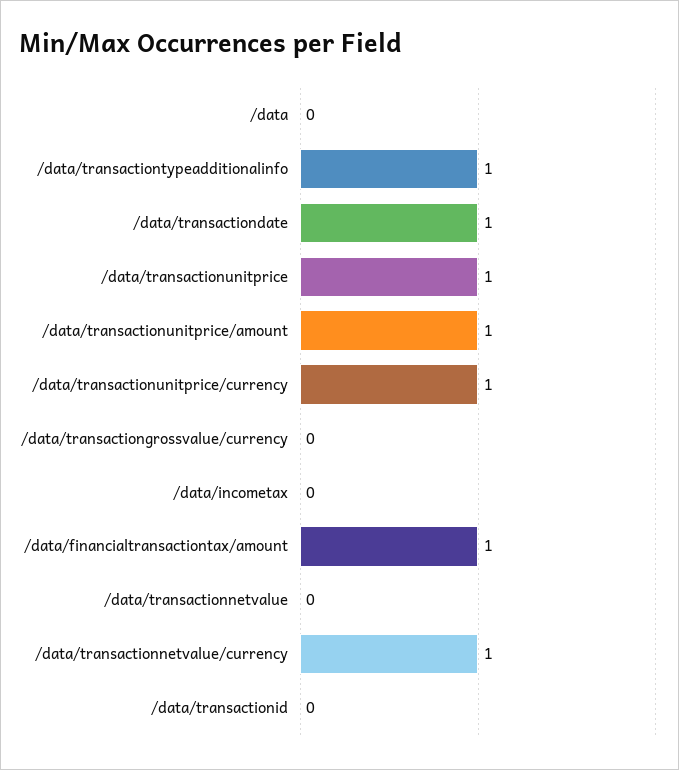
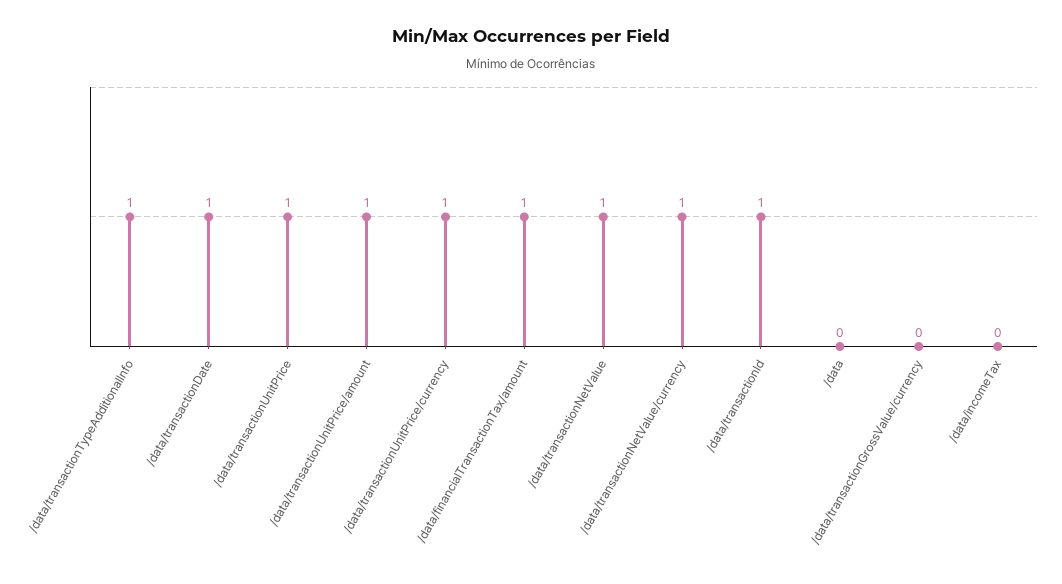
  {
    "/data": 0,
    "/data/transactiontypeadditionalinfo": 1,
    "/data/transactiondate": 1,
    "/data/transactionunitprice": 1,
    "/data/transactionunitprice/amount": 1,
    "/data/transactionunitprice/currency": 1,
    "/data/transactiongrossvalue/currency": 0,
    "/data/incometax": 0,
    "/data/financialtransactiontax/amount": 1,
-   "/data/transactionnetvalue": 0,
+   "/data/transactionnetvalue": 1,
    "/data/transactionnetvalue/currency": 1,
-   "/data/transactionid": 0
+   "/data/transactionid": 1
  }

